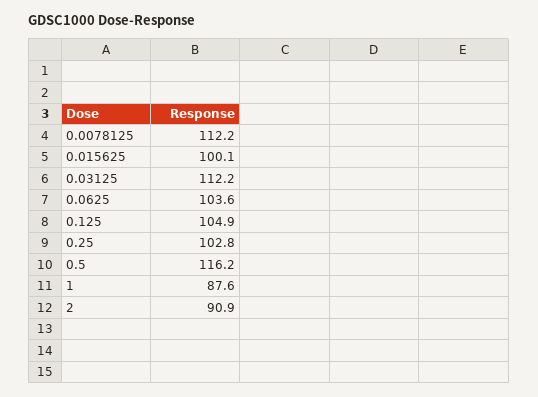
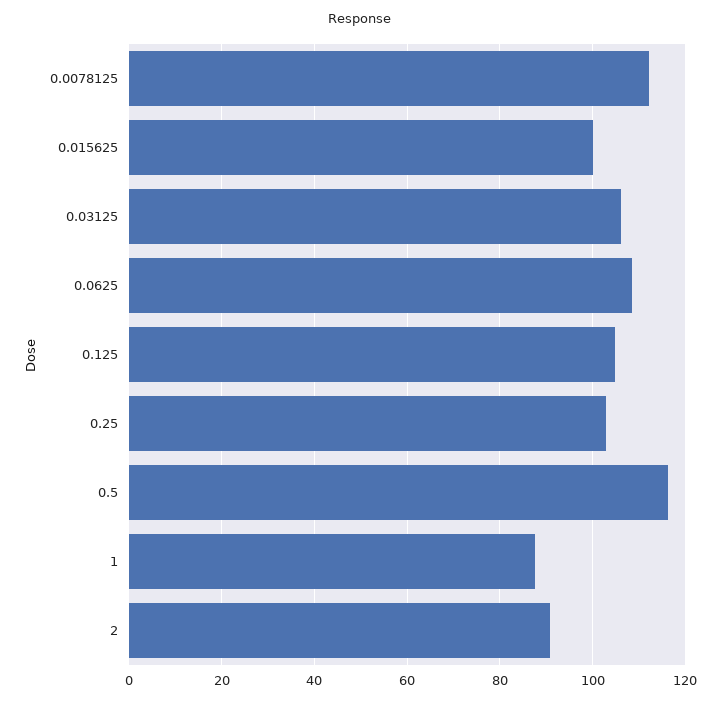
  {
    "0.0078125": 112.2,
    "0.015625": 100.1,
-   "0.03125": 112.2,
+   "0.03125": 106,
-   "0.0625": 103.6,
+   "0.0625": 108,
    "0.125": 104.9,
    "0.25": 102.8,
    "0.5": 116.2,
    "1": 87.6,
    "2": 90.9
  }

